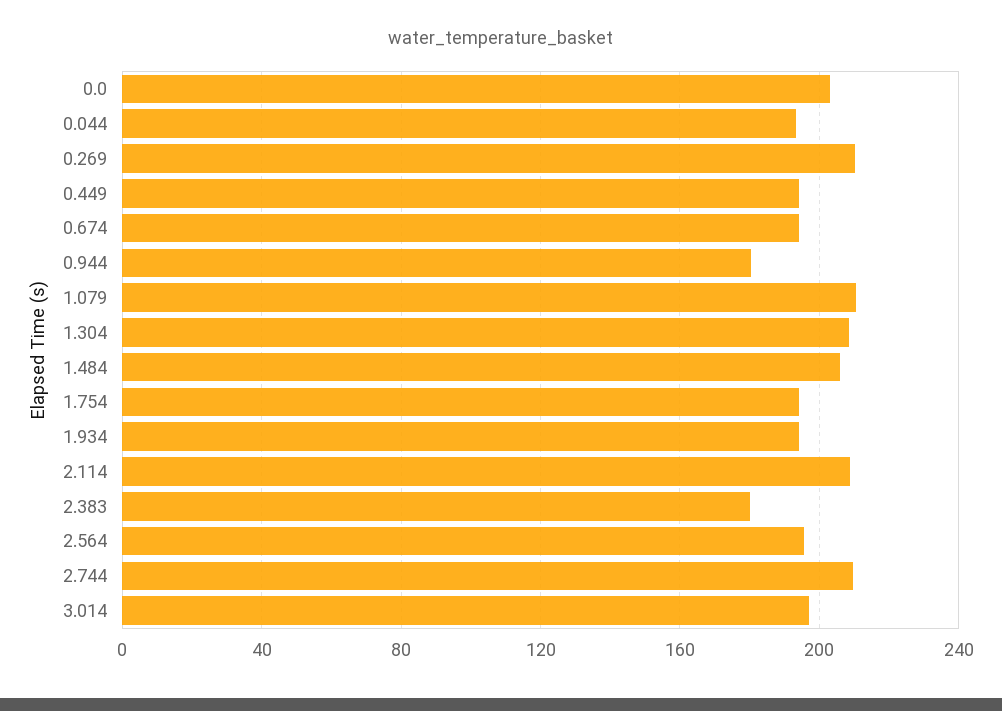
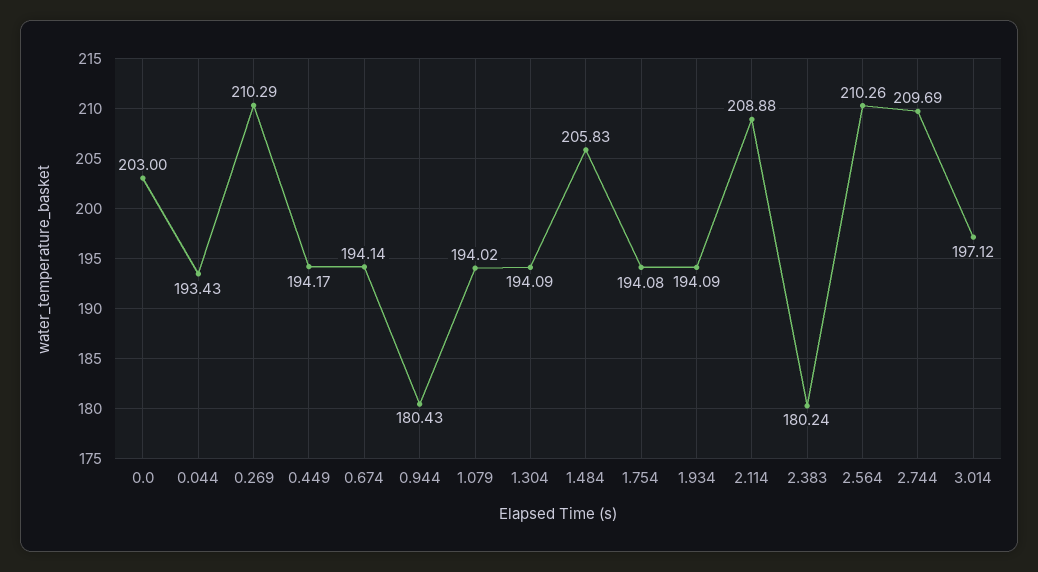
  {
    "0.0": 203,
    "0.044": 193.43,
    "0.269": 210.29,
    "0.449": 194.17,
    "0.674": 194.14,
    "0.944": 180.43,
-   "1.079": 210,
+   "1.079": 194.02,
-   "1.304": 210,
+   "1.304": 194.09,
    "1.484": 205.83,
    "1.754": 194.08,
    "1.934": 194.09,
    "2.114": 208.88,
    "2.383": 180.24,
-   "2.564": 195,
+   "2.564": 210.26,
    "2.744": 209.69,
    "3.014": 197.12
  }

